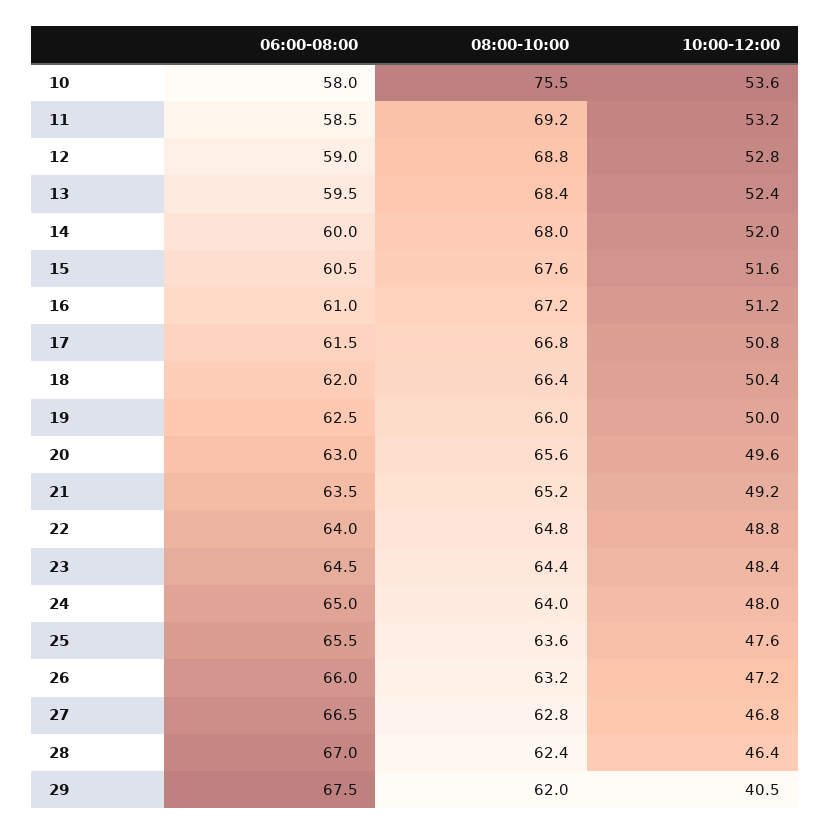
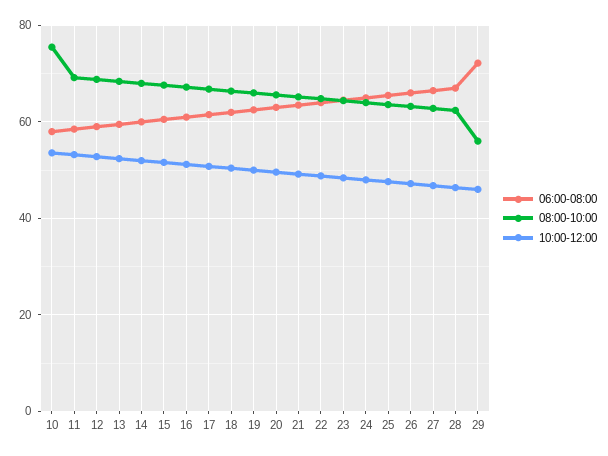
  {
    "06:00-08:00": {
      "10": 58,
      "11": 58.5,
      "12": 59,
      "13": 59.5,
      "14": 60,
      "15": 60.5,
      "16": 61,
      "17": 61.5,
      "18": 62,
      "19": 62.5,
      "20": 63,
      "21": 63.5,
      "22": 64,
      "23": 64.5,
      "24": 65,
      "25": 65.5,
      "26": 66,
      "27": 66.5,
      "28": 67,
-     "29": 67.5
+     "29": 72
    },
    "08:00-10:00": {
      "10": 75.5,
      "11": 69.2,
      "12": 68.8,
      "13": 68.4,
      "14": 68,
      "15": 67.6,
      "16": 67.2,
      "17": 66.8,
      "18": 66.4,
      "19": 66,
      "20": 65.6,
      "21": 65.2,
      "22": 64.8,
      "23": 64.4,
      "24": 64,
      "25": 63.6,
      "26": 63.2,
      "27": 62.8,
      "28": 62.4,
-     "29": 62
+     "29": 56
    },
    "10:00-12:00": {
      "10": 53.6,
      "11": 53.2,
      "12": 52.8,
      "13": 52.4,
      "14": 52,
      "15": 51.6,
      "16": 51.2,
      "17": 50.8,
      "18": 50.4,
      "19": 50,
      "20": 49.6,
      "21": 49.2,
      "22": 48.8,
      "23": 48.4,
      "24": 48,
      "25": 47.6,
      "26": 47.2,
      "27": 46.8,
      "28": 46.4,
-     "29": 40.5
+     "29": 46
    }
  }

